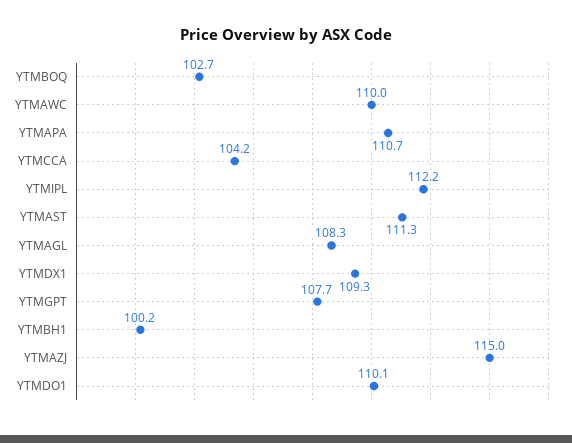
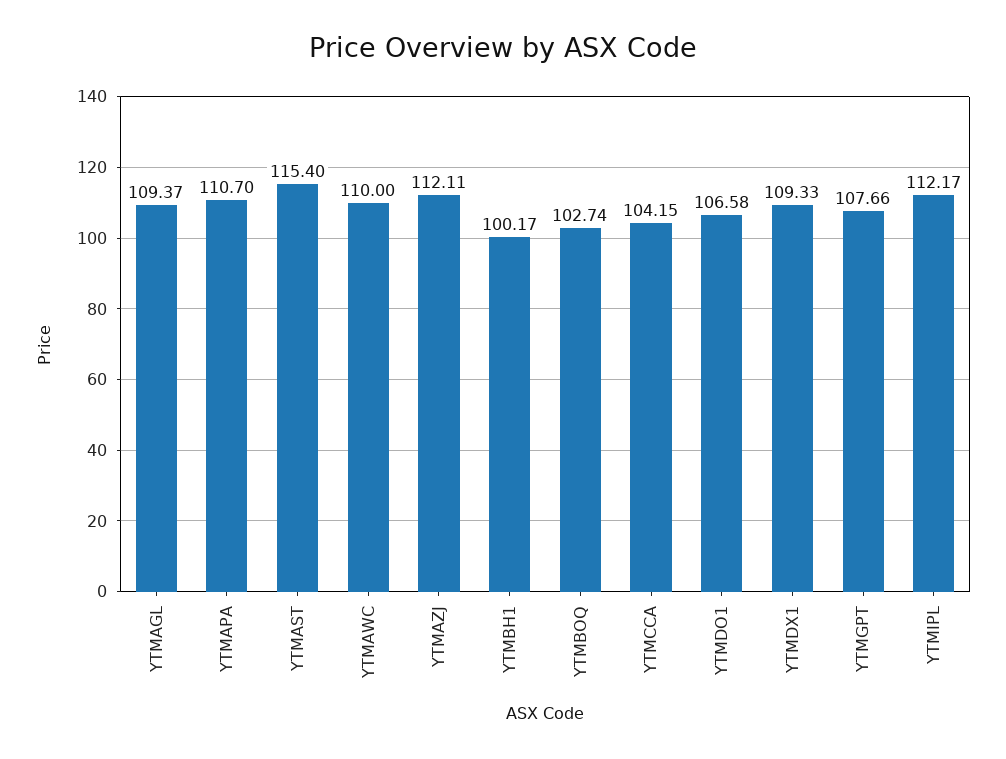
  {
    "YTMBOQ": 102.74,
    "YTMAWC": 110,
    "YTMAPA": 110.7,
    "YTMCCA": 104.15,
    "YTMIPL": 112.17,
-   "YTMAST": 111.3,
+   "YTMAST": 115.4,
-   "YTMAGL": 108.3,
+   "YTMAGL": 109.37,
    "YTMDX1": 109.33,
    "YTMGPT": 107.66,
    "YTMBH1": 100.17,
-   "YTMAZJ": 115,
+   "YTMAZJ": 112.11,
-   "YTMDO1": 110.1
+   "YTMDO1": 106.58
  }

